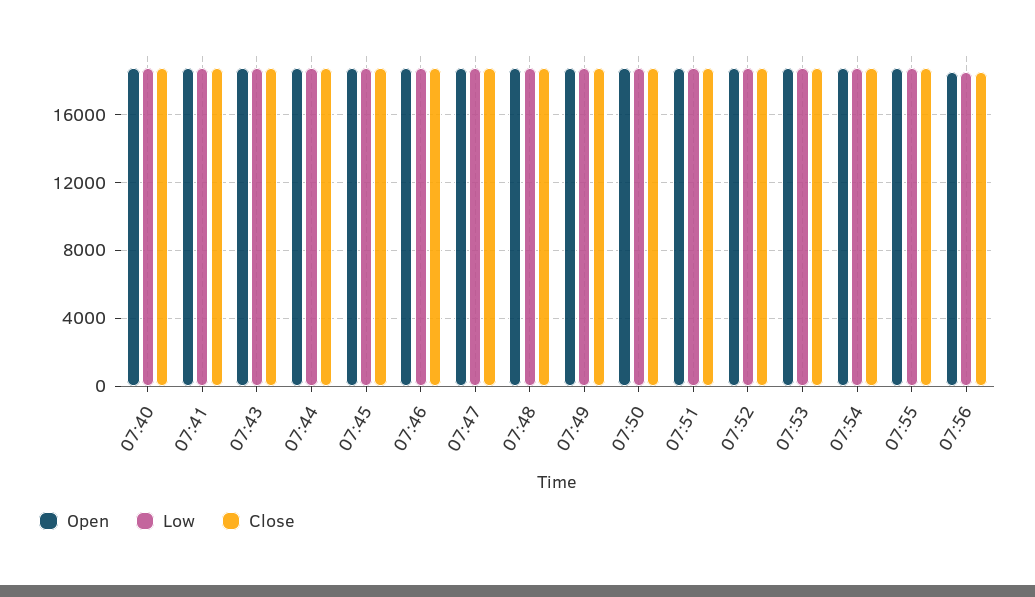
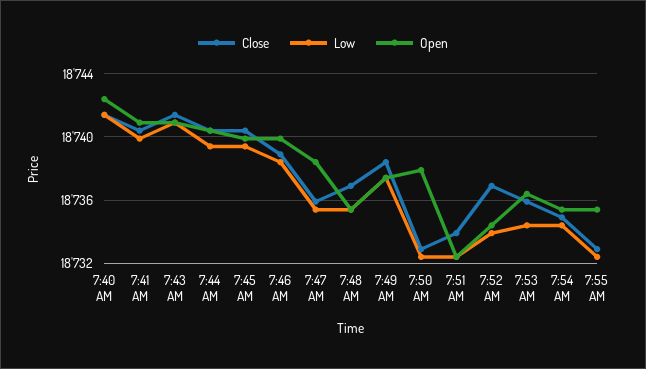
  {
    "Open": {
      "07:40": 18742.5,
      "07:41": 18741,
      "07:43": 18741,
      "07:44": 18740.5,
      "07:45": 18740,
      "07:46": 18740,
      "07:47": 18738.5,
      "07:48": 18735.5,
      "07:49": 18737.5,
      "07:50": 18738,
      "07:51": 18732.5,
      "07:52": 18734.5,
      "07:53": 18736.5,
      "07:54": 18735.5,
-     "07:55": 18735.5,
+     "07:55": 18735.5
-     "07:56": 18500
    },
    "Low": {
      "07:40": 18741.5,
      "07:41": 18740,
      "07:43": 18741,
      "07:44": 18739.5,
      "07:45": 18739.5,
      "07:46": 18738.5,
      "07:47": 18735.5,
      "07:48": 18735.5,
      "07:49": 18737.5,
      "07:50": 18732.5,
      "07:51": 18732.5,
      "07:52": 18734,
      "07:53": 18734.5,
      "07:54": 18734.5,
-     "07:55": 18732.5,
+     "07:55": 18732.5
-     "07:56": 18500
    },
    "Close": {
      "07:40": 18741.5,
      "07:41": 18740.5,
      "07:43": 18741.5,
      "07:44": 18740.5,
      "07:45": 18740.5,
      "07:46": 18739,
      "07:47": 18736,
      "07:48": 18737,
      "07:49": 18738.5,
      "07:50": 18733,
      "07:51": 18734,
      "07:52": 18737,
      "07:53": 18736,
      "07:54": 18735,
-     "07:55": 18733,
+     "07:55": 18733
-     "07:56": 18500
    }
  }

